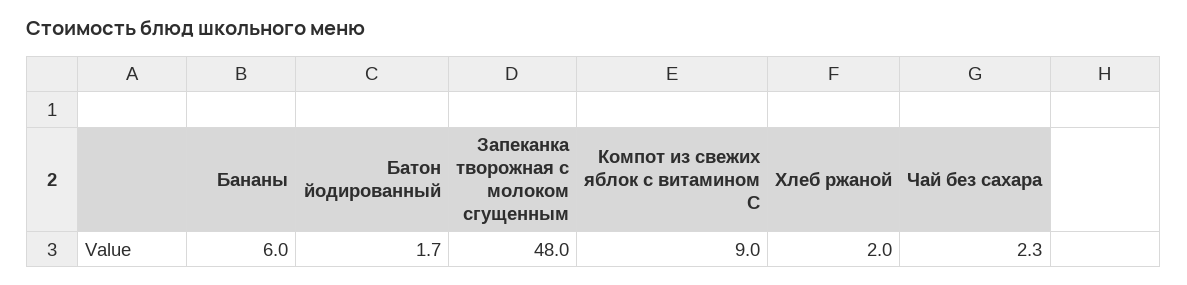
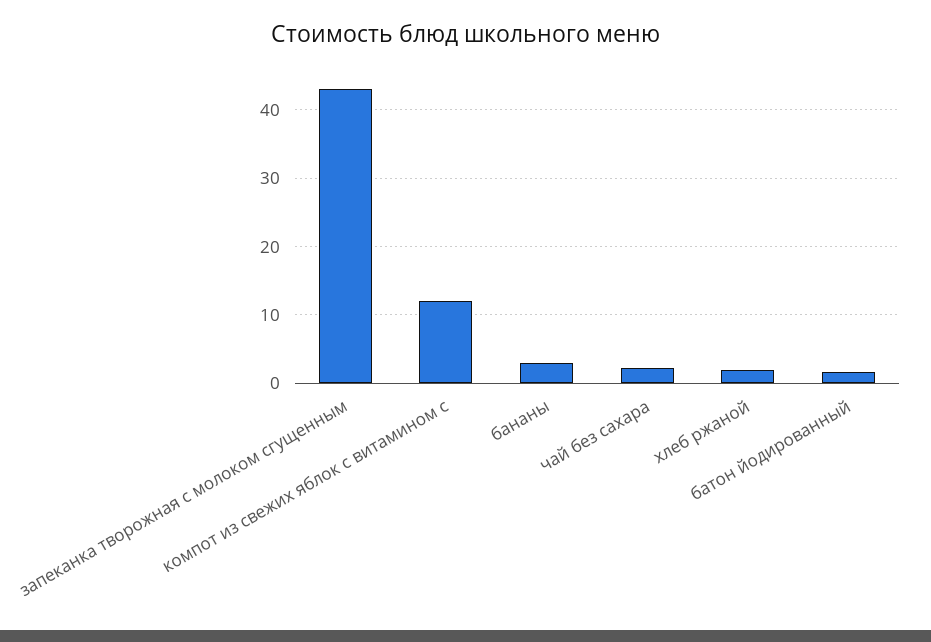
  {
-   "Бананы": 6,
+   "Бананы": 3,
    "Батон йодированный": 1.7,
-   "Запеканка творожная с молоком сгущенным": 48,
+   "Запеканка творожная с молоком сгущенным": 43,
-   "Компот из свежих яблок с витамином С": 9,
+   "Компот из свежих яблок с витамином С": 12,
    "Хлеб ржаной": 2,
    "Чай без сахара": 2.3
  }

